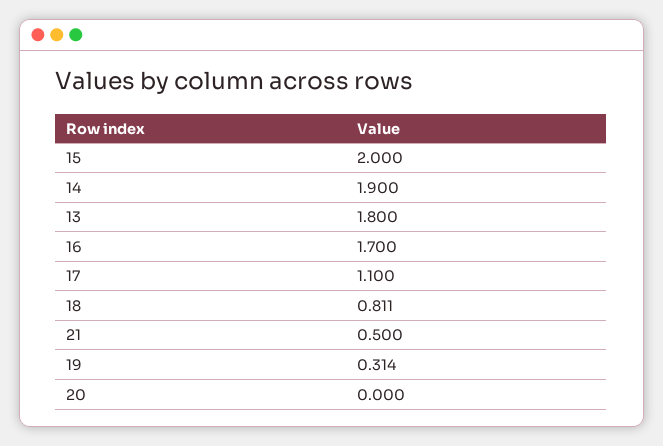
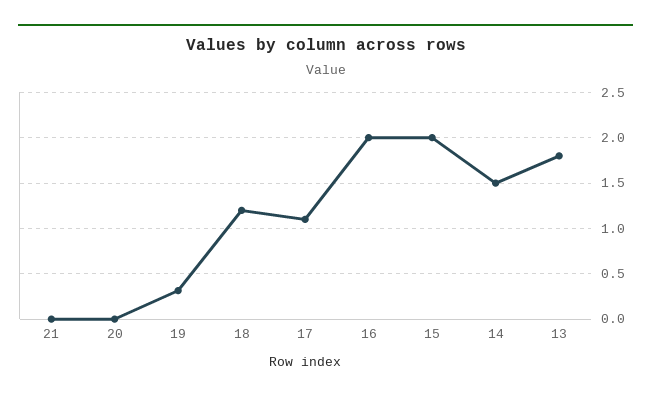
  {
    "15": 2,
-   "14": 1.9,
+   "14": 1.5,
    "13": 1.8,
-   "16": 1.7,
+   "16": 2,
    "17": 1.1,
-   "18": 0.811,
+   "18": 1.2,
-   "21": 0.5,
+   "21": 0,
    "19": 0.314,
    "20": 0
  }

